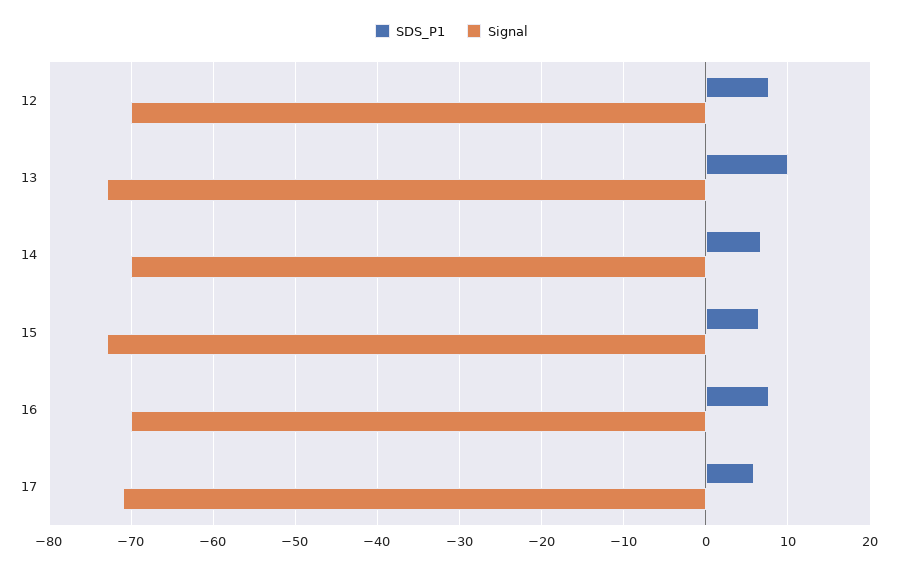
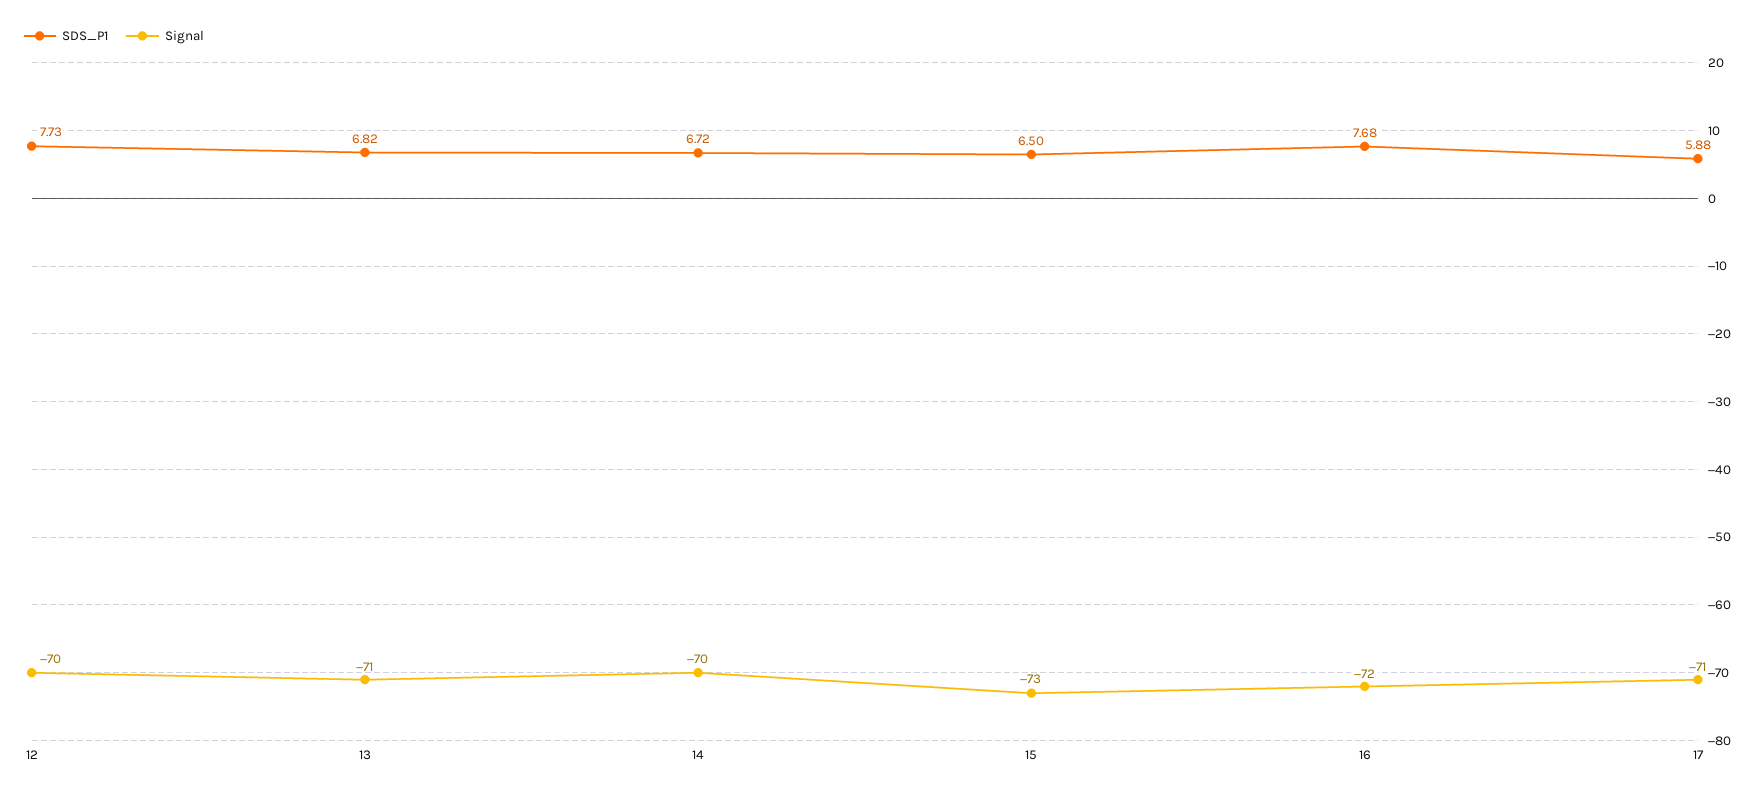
  {
    "SDS_P1": {
      "12": 7.73,
-     "13": 10,
+     "13": 6.82,
      "14": 6.72,
      "15": 6.5,
      "16": 7.68,
      "17": 5.88
    },
    "Signal": {
      "12": -70,
-     "13": -73,
+     "13": -71,
      "14": -70,
      "15": -73,
-     "16": -70,
+     "16": -72,
      "17": -71
    }
  }

